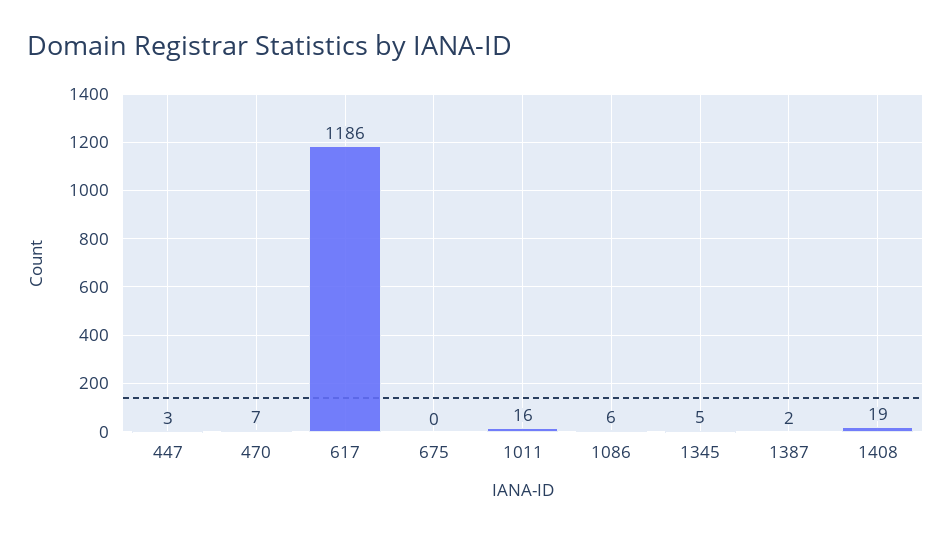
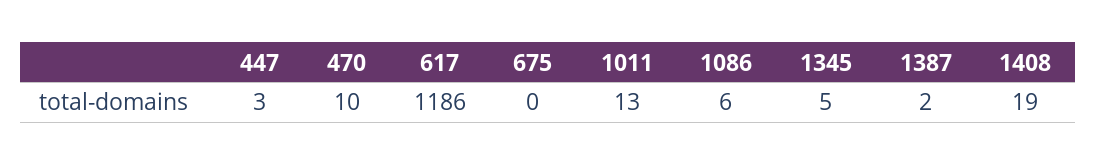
  {
    "447": 3,
-   "470": 7,
+   "470": 10,
    "617": 1186,
    "675": 0,
-   "1011": 16,
+   "1011": 13,
    "1086": 6,
    "1345": 5,
    "1387": 2,
    "1408": 19
  }

